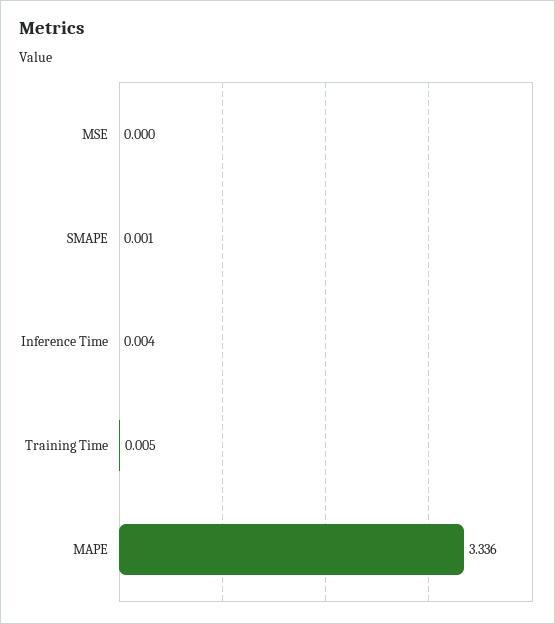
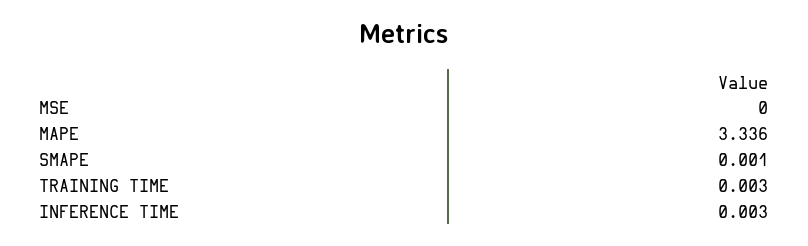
  {
    "MSE": 0,
    "SMAPE": 0.001,
-   "Inference Time": 0.004,
+   "Inference Time": 0.003,
-   "Training Time": 0.005,
+   "Training Time": 0.003,
    "MAPE": 3.336
  }

